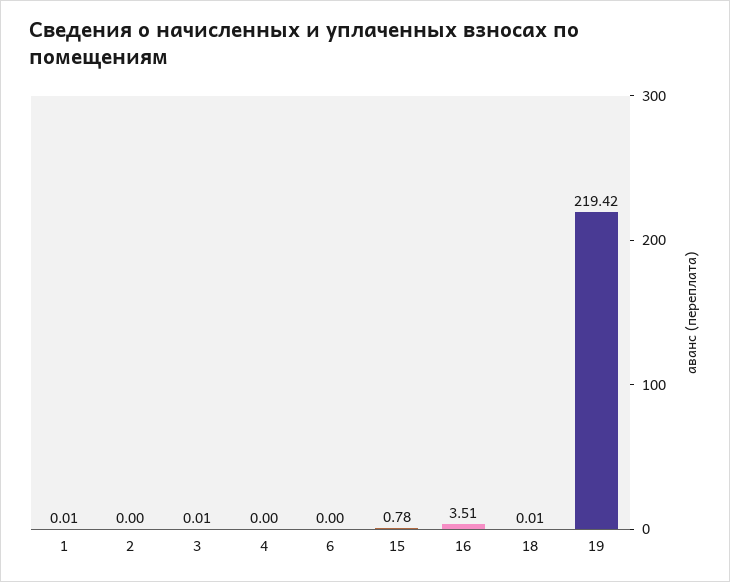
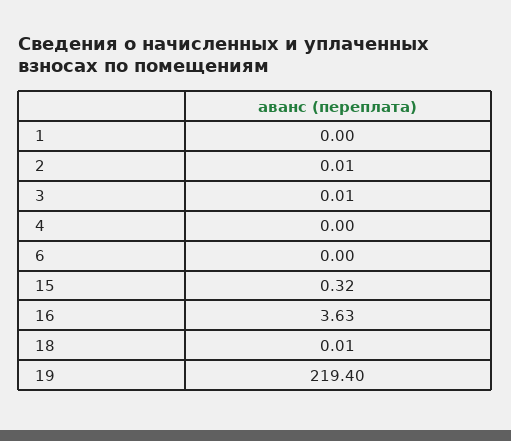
  {
-   "1": 0.01,
+   "1": 0,
-   "2": 0,
+   "2": 0.01,
    "3": 0.01,
    "4": 0,
    "6": 0,
-   "15": 0.78,
+   "15": 0.32,
-   "16": 3.51,
+   "16": 3.63,
    "18": 0.01,
-   "19": 219.42
+   "19": 219.4
  }

